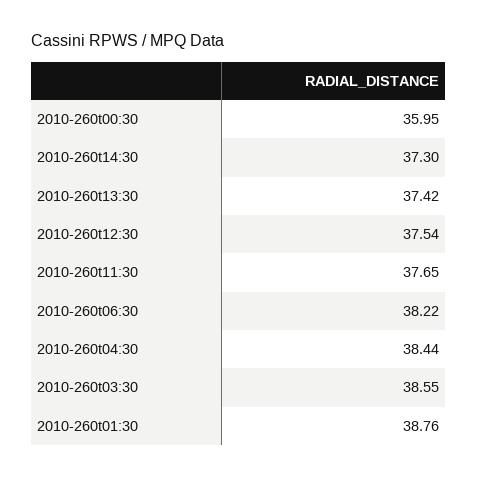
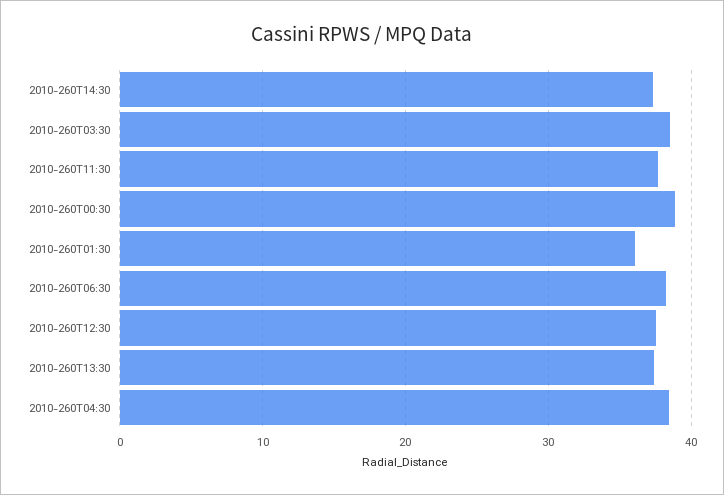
  {
-   "2010-260t00:30": 35.95,
+   "2010-260t00:30": 39,
    "2010-260t14:30": 37.3,
    "2010-260t13:30": 37.42,
    "2010-260t12:30": 37.54,
    "2010-260t11:30": 37.65,
    "2010-260t06:30": 38.22,
    "2010-260t04:30": 38.44,
    "2010-260t03:30": 38.55,
-   "2010-260t01:30": 38.76
+   "2010-260t01:30": 36
  }

